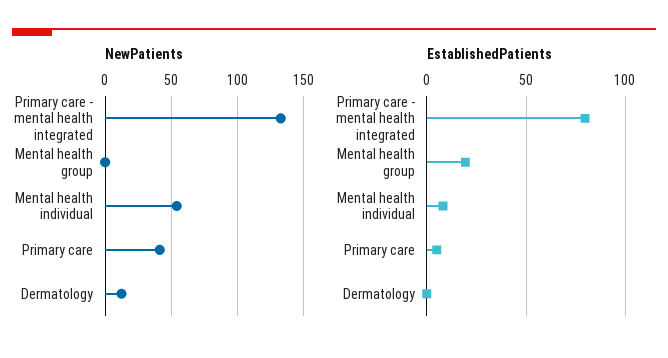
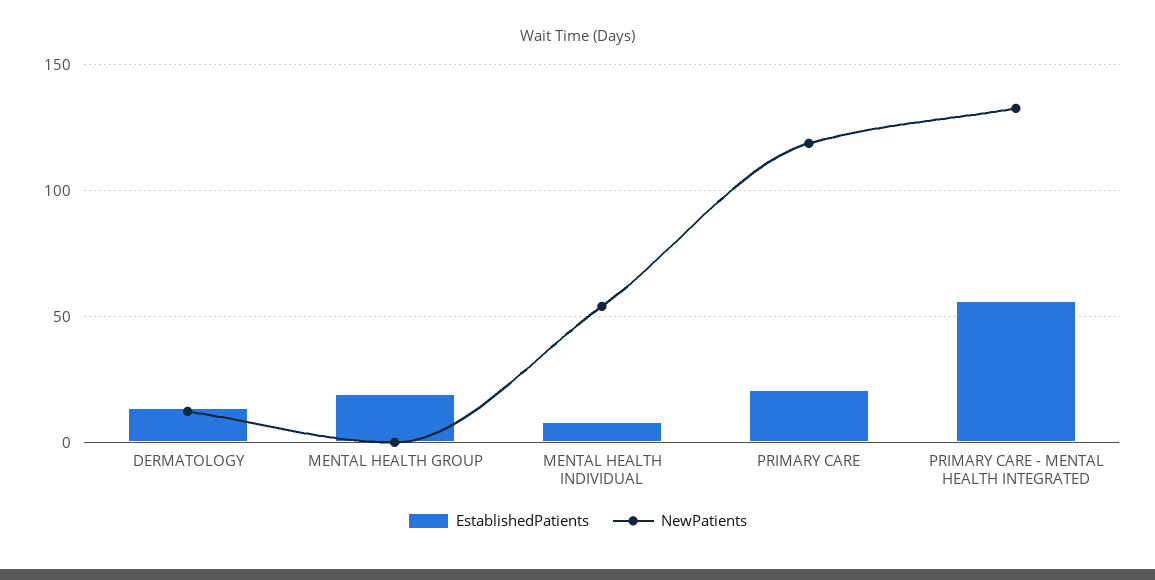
  {
    "NewPatients": {
      "Primary care - mental health integrated": 135,
      "Mental health group": 0,
      "Mental health individual": 55,
-     "Primary care": 40,
+     "Primary care": 120,
      "Dermatology": 10
    },
    "EstablishedPatients": {
-     "Primary care - mental health integrated": 80,
+     "Primary care - mental health integrated": 55,
      "Mental health group": 20,
      "Mental health individual": 10,
-     "Primary care": 5,
+     "Primary care": 20,
-     "Dermatology": 0
+     "Dermatology": 15
    }
  }

